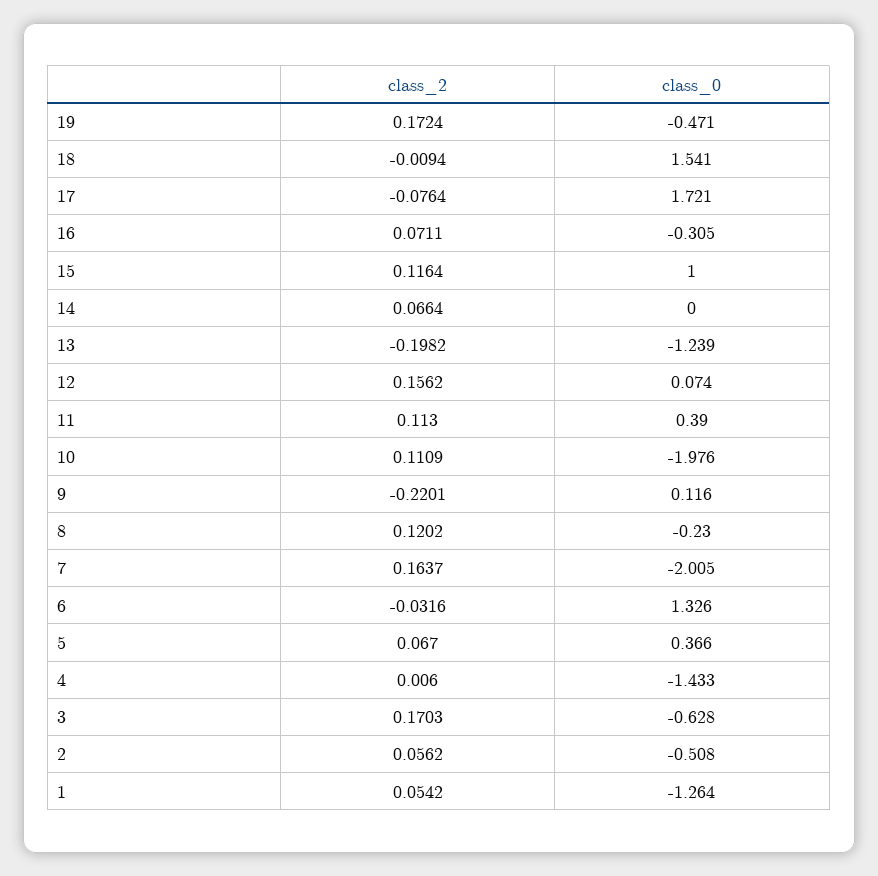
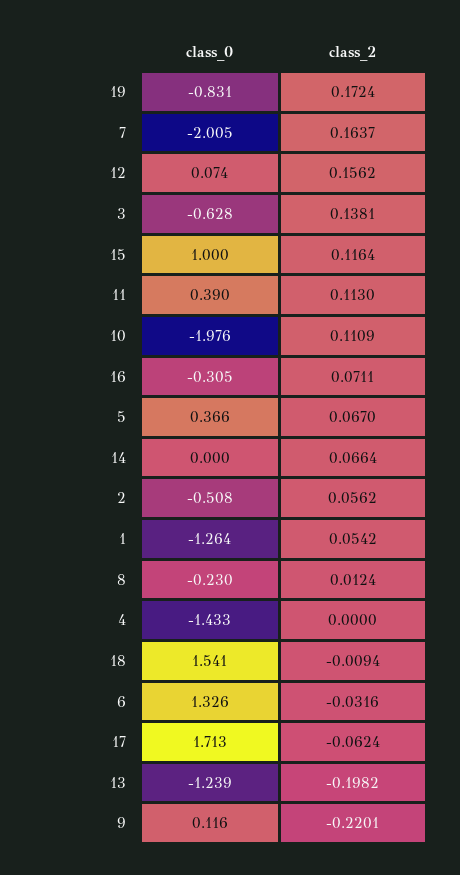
  {
    "class_2": {
      "19": 0.1724,
      "18": -0.0094,
-     "17": -0.0764,
+     "17": -0.0624,
      "16": 0.0711,
      "15": 0.1164,
      "14": 0.0664,
      "13": -0.1982,
      "12": 0.1562,
      "11": 0.113,
      "10": 0.1109,
      "9": -0.2201,
-     "8": 0.1202,
+     "8": 0.0124,
      "7": 0.1637,
      "6": -0.0316,
      "5": 0.067,
-     "4": 0.006,
+     "4": 0,
-     "3": 0.1703,
+     "3": 0.1381,
      "2": 0.0562,
      "1": 0.0542
    },
    "class_0": {
-     "19": -0.471,
+     "19": -0.831,
      "18": 1.541,
-     "17": 1.721,
+     "17": 1.713,
      "16": -0.305,
      "15": 1,
      "14": 0,
      "13": -1.239,
      "12": 0.074,
      "11": 0.39,
      "10": -1.976,
      "9": 0.116,
      "8": -0.23,
      "7": -2.005,
      "6": 1.326,
      "5": 0.366,
      "4": -1.433,
      "3": -0.628,
      "2": -0.508,
      "1": -1.264
    }
  }

